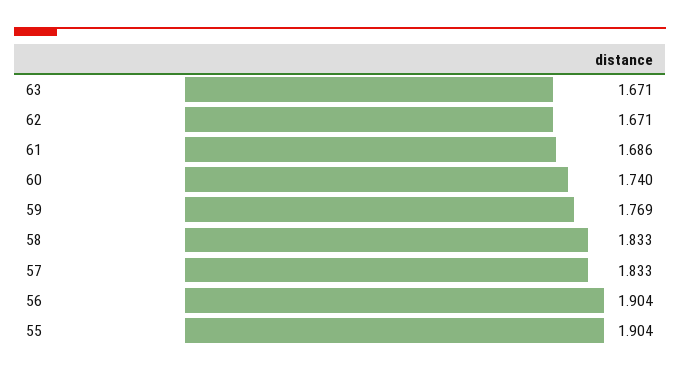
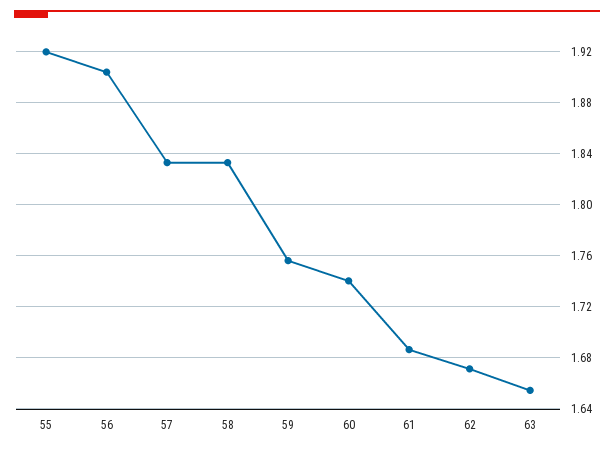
  {
-   "63": 1.671,
+   "63": 1.655,
    "62": 1.671,
    "61": 1.686,
    "60": 1.74,
-   "59": 1.769,
+   "59": 1.755,
    "58": 1.833,
    "57": 1.833,
    "56": 1.904,
-   "55": 1.904
+   "55": 1.92
  }

